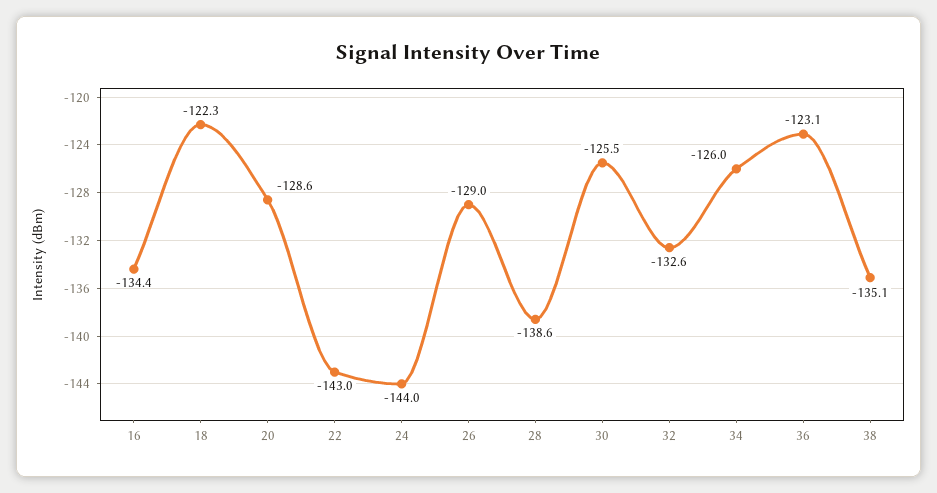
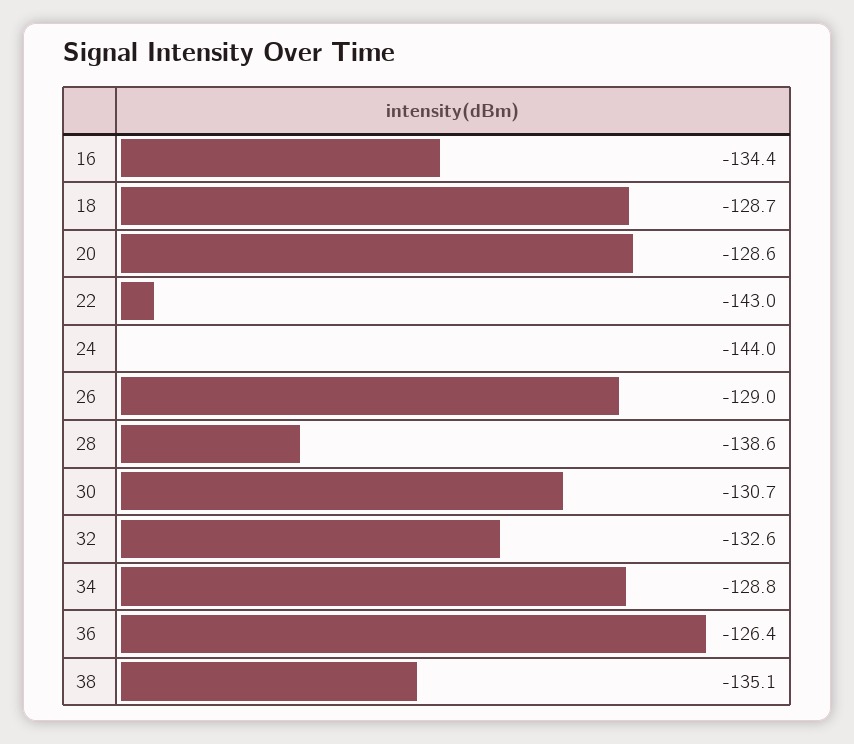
  {
    "16": -134.4,
-   "18": -122.3,
+   "18": -128.7,
    "20": -128.6,
    "22": -143,
    "24": -144,
    "26": -129,
    "28": -138.6,
-   "30": -125.5,
+   "30": -130.7,
    "32": -132.6,
-   "34": -126,
+   "34": -128.8,
-   "36": -123.1,
+   "36": -126.4,
    "38": -135.1
  }

